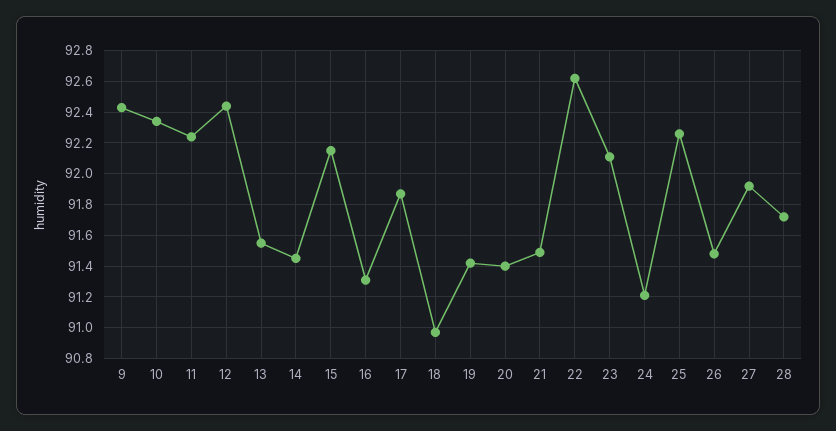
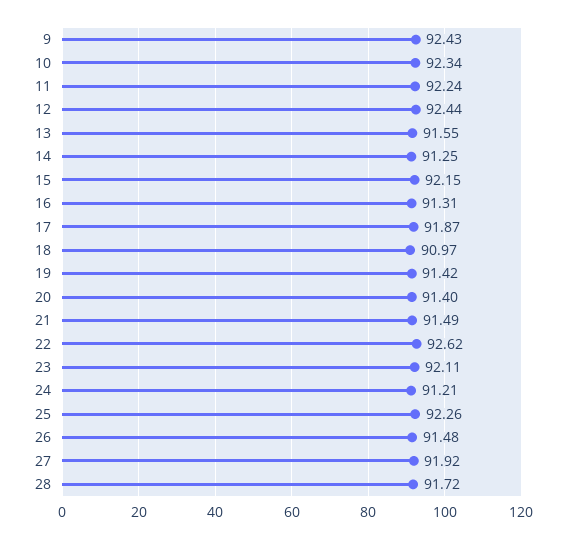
  {
    "9": 92.43,
    "10": 92.34,
    "11": 92.24,
    "12": 92.44,
    "13": 91.55,
-   "14": 91.45,
+   "14": 91.25,
    "15": 92.15,
    "16": 91.31,
    "17": 91.87,
    "18": 90.97,
    "19": 91.42,
    "20": 91.4,
    "21": 91.49,
    "22": 92.62,
    "23": 92.11,
    "24": 91.21,
    "25": 92.26,
    "26": 91.48,
    "27": 91.92,
    "28": 91.72
  }

